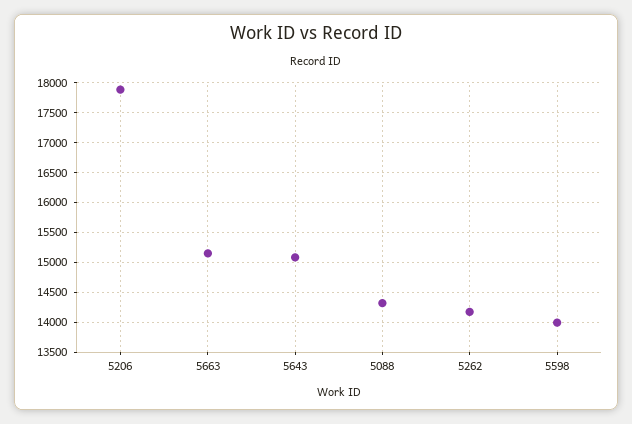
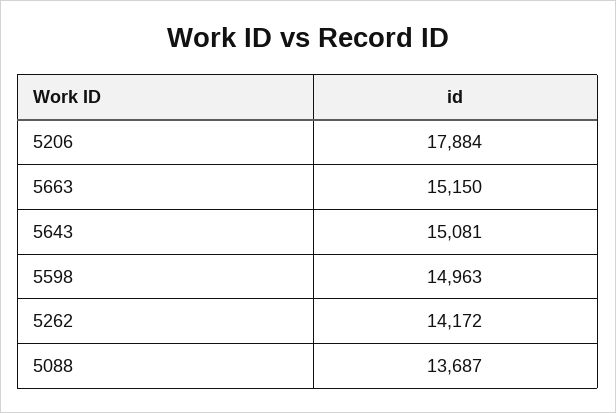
  {
    "5206": 17884,
    "5663": 15150,
    "5643": 15081,
-   "5088": 14250,
+   "5088": 13687,
    "5262": 14172,
-   "5598": 14000
+   "5598": 14963
  }

